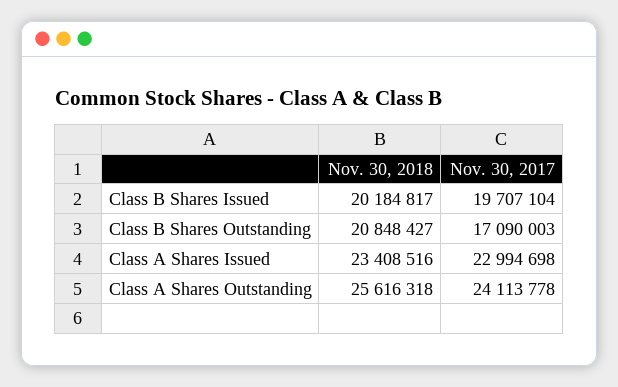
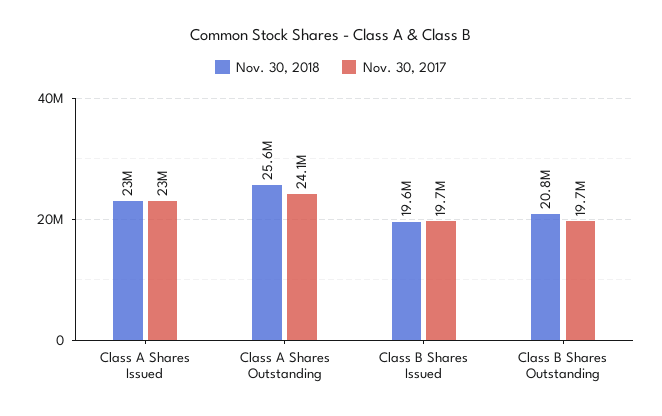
  {
    "Nov. 30, 2018": {
-     "Class B Shares Issued": 20184817,
+     "Class B Shares Issued": 19600000,
      "Class B Shares Outstanding": 20848427,
-     "Class A Shares Issued": 23408516,
+     "Class A Shares Issued": 23000000,
      "Class A Shares Outstanding": 25616318
    },
    "Nov. 30, 2017": {
      "Class B Shares Issued": 19707104,
-     "Class B Shares Outstanding": 17090003,
+     "Class B Shares Outstanding": 19700000,
      "Class A Shares Issued": 22994698,
      "Class A Shares Outstanding": 24113778
    }
  }

